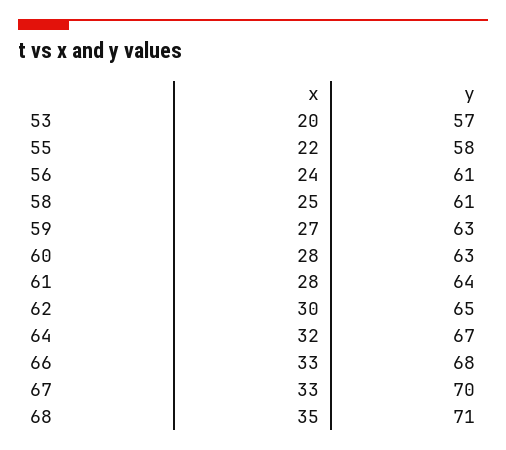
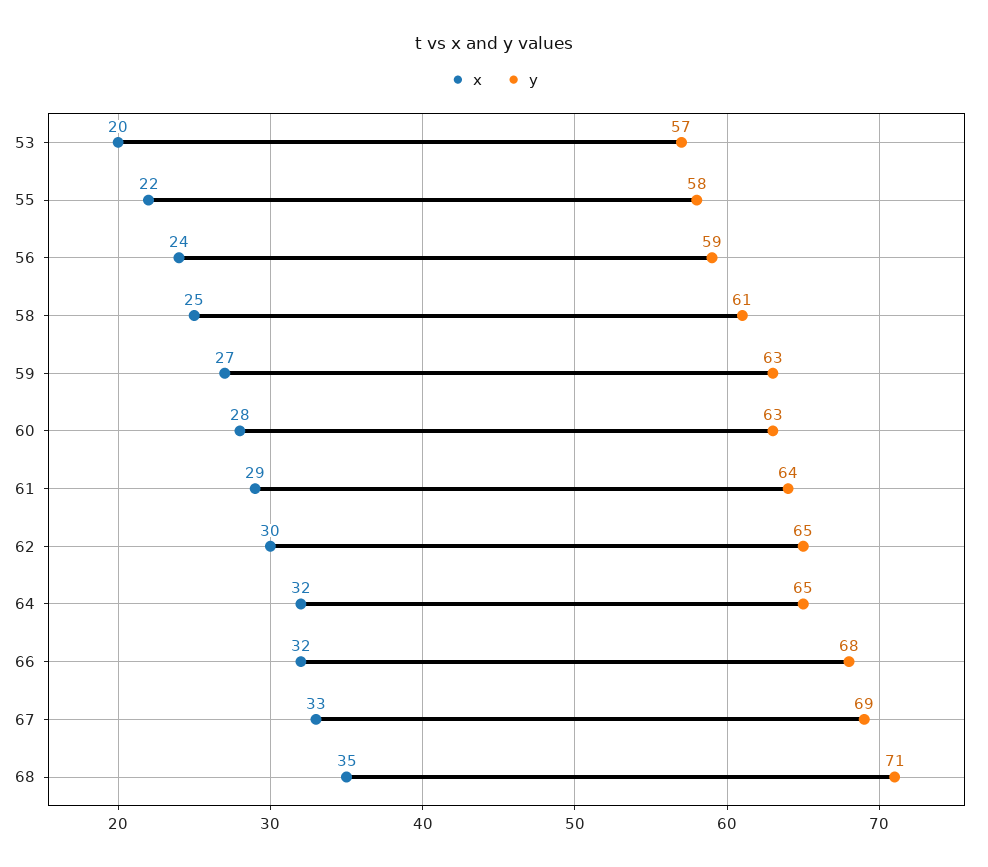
  {
    "x": {
      "53": 20,
      "55": 22,
      "56": 24,
      "58": 25,
      "59": 27,
      "60": 28,
-     "61": 28,
+     "61": 29,
      "62": 30,
      "64": 32,
-     "66": 33,
+     "66": 32,
      "67": 33,
      "68": 35
    },
    "y": {
      "53": 57,
      "55": 58,
-     "56": 61,
+     "56": 59,
      "58": 61,
      "59": 63,
      "60": 63,
      "61": 64,
      "62": 65,
-     "64": 67,
+     "64": 65,
      "66": 68,
-     "67": 70,
+     "67": 69,
      "68": 71
    }
  }

